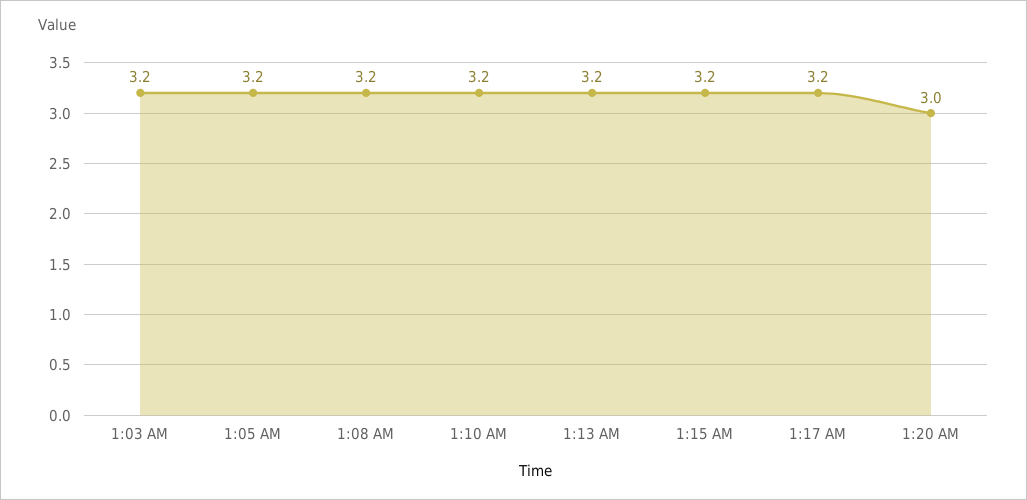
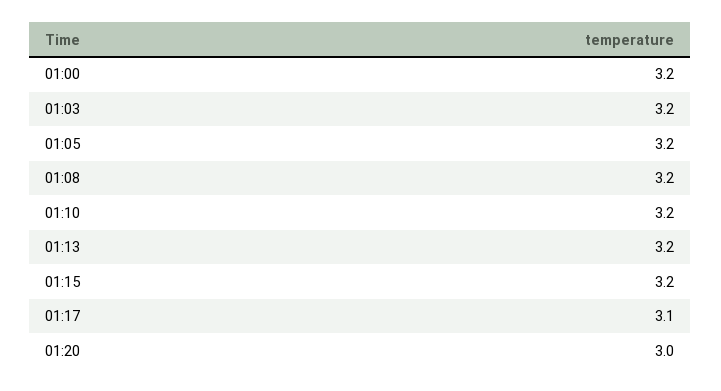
  {
    "1:03 AM": 3.2,
    "1:05 AM": 3.2,
    "1:08 AM": 3.2,
    "1:10 AM": 3.2,
    "1:13 AM": 3.2,
    "1:15 AM": 3.2,
-   "1:17 AM": 3.2,
+   "1:17 AM": 3.1,
-   "1:20 AM": 3
+   "1:20 AM": 3,
+   "01:00": 3.2
  }

